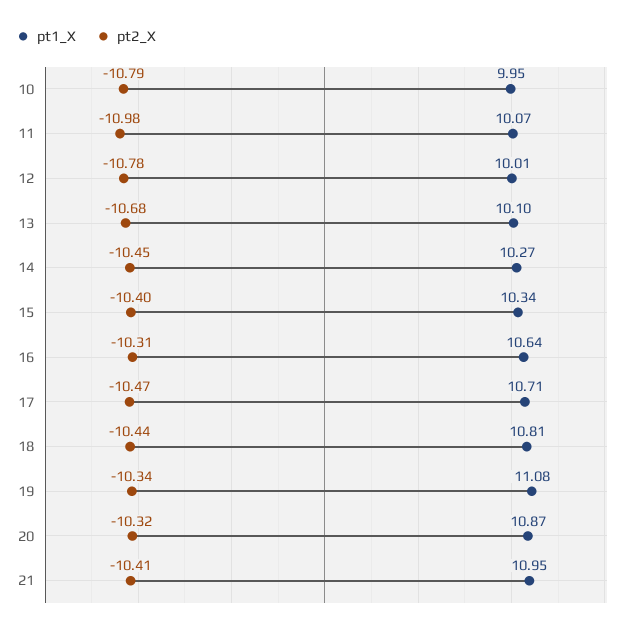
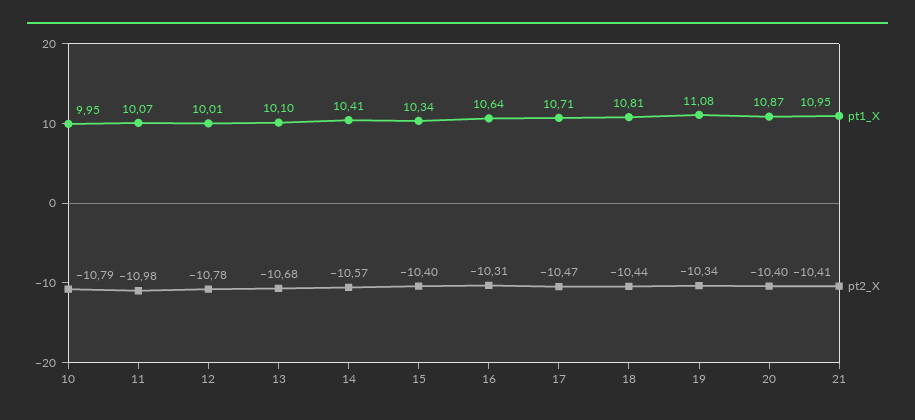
  {
    "pt1_X": {
      "10": 9.95,
      "11": 10.07,
      "12": 10.01,
      "13": 10.1,
-     "14": 10.27,
+     "14": 10.41,
      "15": 10.34,
      "16": 10.64,
      "17": 10.71,
      "18": 10.81,
      "19": 11.08,
      "20": 10.87,
      "21": 10.95
    },
    "pt2_X": {
      "10": -10.79,
      "11": -10.98,
      "12": -10.78,
      "13": -10.68,
-     "14": -10.45,
+     "14": -10.57,
      "15": -10.4,
      "16": -10.31,
      "17": -10.47,
      "18": -10.44,
      "19": -10.34,
-     "20": -10.32,
+     "20": -10.4,
      "21": -10.41
    }
  }

